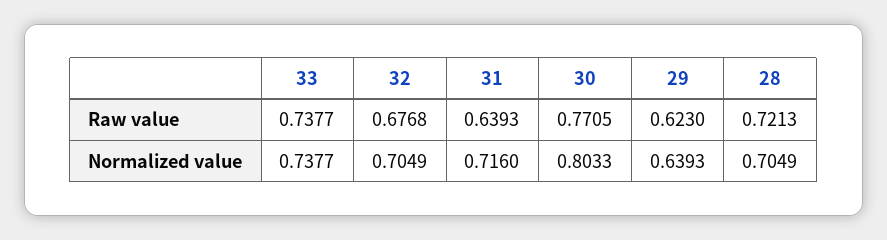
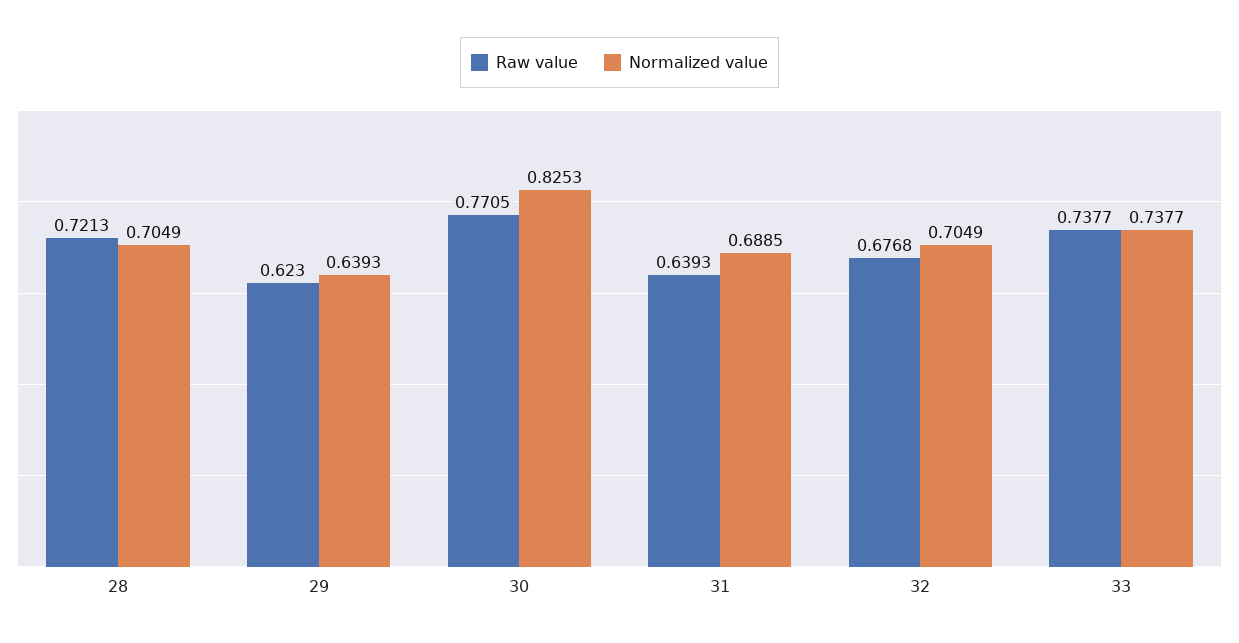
  {
    "Raw value": {
      "33": 0.7377,
      "32": 0.6768,
      "31": 0.6393,
      "30": 0.7705,
      "29": 0.623,
      "28": 0.7213
    },
    "Normalized value": {
      "33": 0.7377,
      "32": 0.7049,
-     "31": 0.716,
+     "31": 0.6885,
-     "30": 0.8033,
+     "30": 0.8253,
      "29": 0.6393,
      "28": 0.7049
    }
  }

